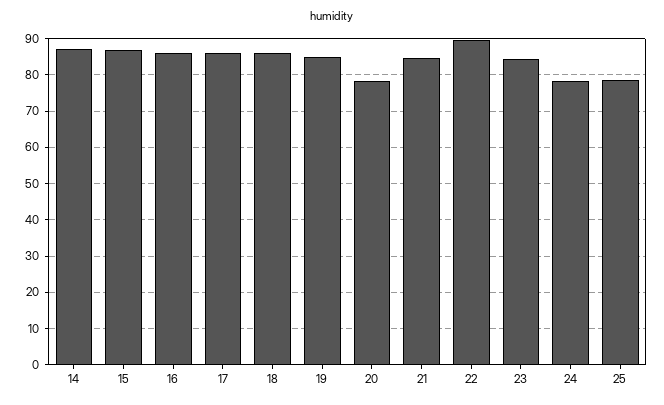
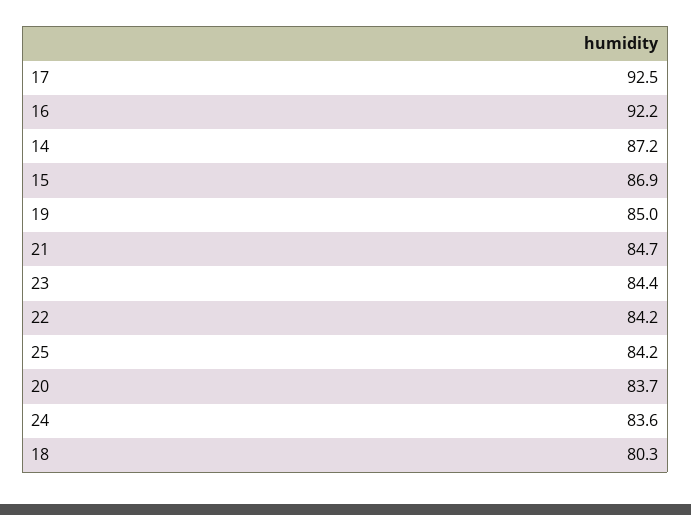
  {
    "14": 87.2,
    "15": 86.9,
-   "16": 86,
+   "16": 92.2,
-   "17": 86,
+   "17": 92.5,
-   "18": 86,
+   "18": 80.3,
    "19": 85,
-   "20": 78,
+   "20": 83.7,
    "21": 84.7,
-   "22": 90,
+   "22": 84.2,
    "23": 84.4,
-   "24": 78,
+   "24": 83.6,
-   "25": 78
+   "25": 84.2
  }

